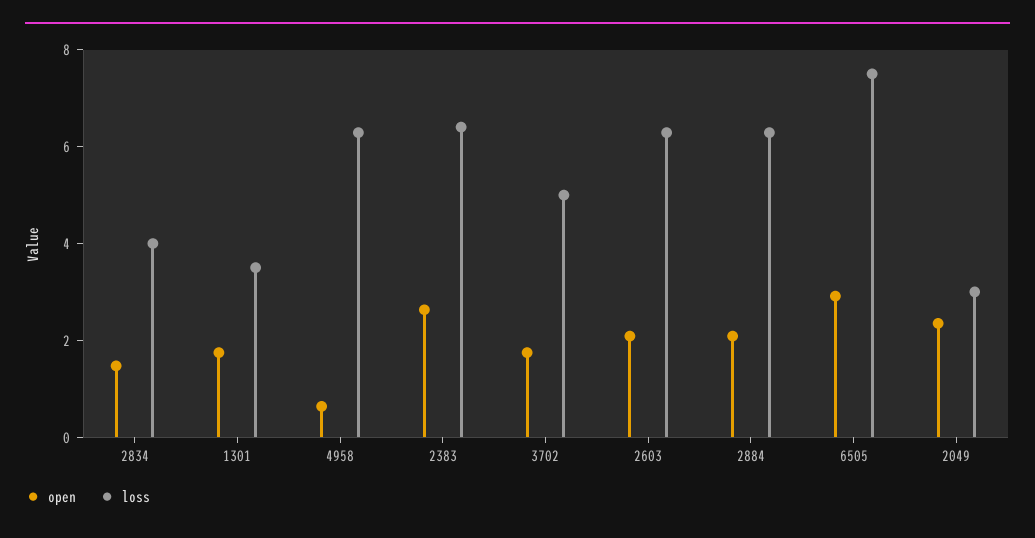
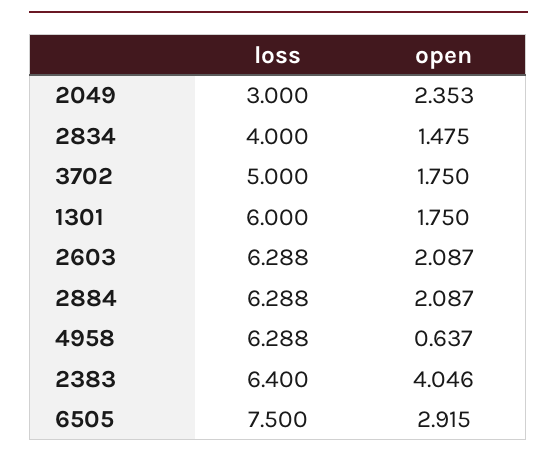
  {
    "open": {
      "2834": 1.475,
      "1301": 1.75,
      "4958": 0.637,
-     "2383": 2.5,
+     "2383": 4.046,
      "3702": 1.75,
      "2603": 2.087,
      "2884": 2.087,
      "6505": 2.915,
      "2049": 2.353
    },
    "loss": {
      "2834": 4,
-     "1301": 3.5,
+     "1301": 6,
      "4958": 6.288,
      "2383": 6.4,
      "3702": 5,
      "2603": 6.288,
      "2884": 6.288,
      "6505": 7.5,
      "2049": 3
    }
  }

